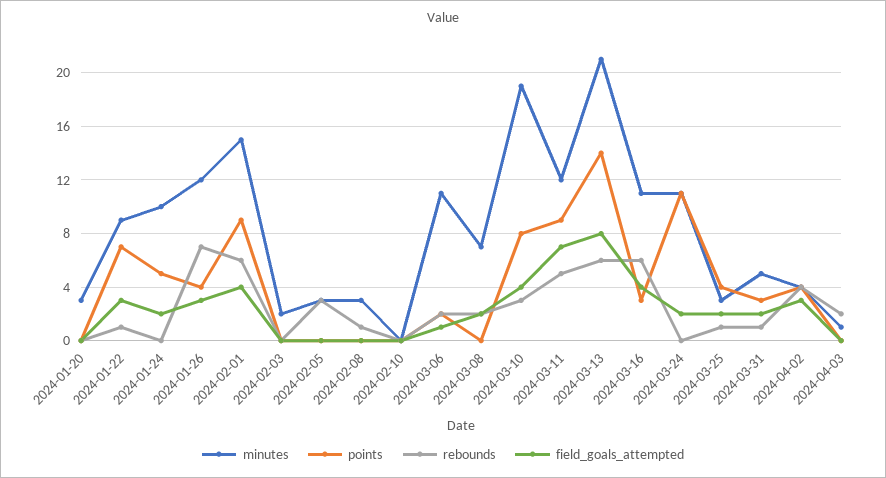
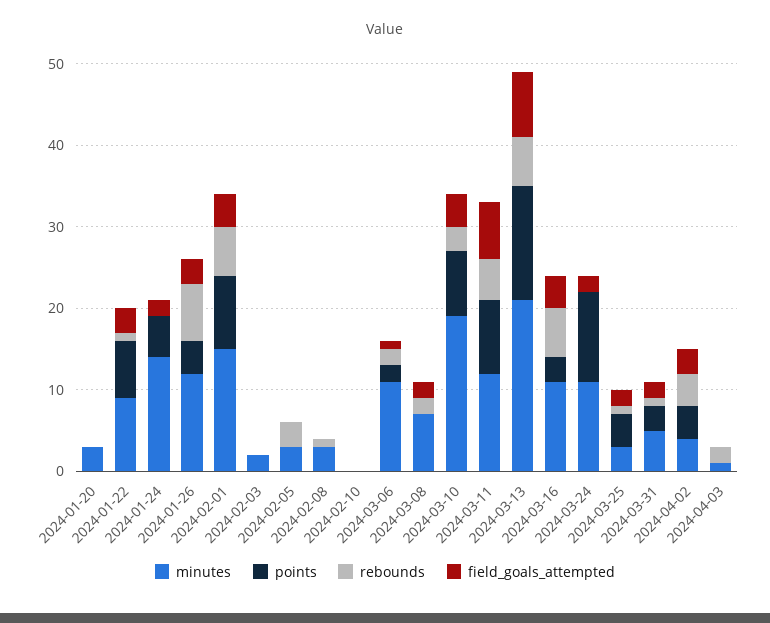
  {
    "minutes": {
      "2024-01-20": 3,
      "2024-01-22": 9,
-     "2024-01-24": 10,
+     "2024-01-24": 14,
      "2024-01-26": 12,
      "2024-02-01": 15,
      "2024-02-03": 2,
      "2024-02-05": 3,
      "2024-02-08": 3,
      "2024-02-10": 0,
      "2024-03-06": 11,
      "2024-03-08": 7,
      "2024-03-10": 19,
      "2024-03-11": 12,
      "2024-03-13": 21,
      "2024-03-16": 11,
      "2024-03-24": 11,
      "2024-03-25": 3,
      "2024-03-31": 5,
      "2024-04-02": 4,
      "2024-04-03": 1
    },
    "points": {
      "2024-01-20": 0,
      "2024-01-22": 7,
      "2024-01-24": 5,
      "2024-01-26": 4,
      "2024-02-01": 9,
      "2024-02-03": 0,
      "2024-02-05": 0,
      "2024-02-08": 0,
      "2024-02-10": 0,
      "2024-03-06": 2,
      "2024-03-08": 0,
      "2024-03-10": 8,
      "2024-03-11": 9,
      "2024-03-13": 14,
      "2024-03-16": 3,
      "2024-03-24": 11,
      "2024-03-25": 4,
      "2024-03-31": 3,
      "2024-04-02": 4,
      "2024-04-03": 0
    },
    "rebounds": {
      "2024-01-20": 0,
      "2024-01-22": 1,
      "2024-01-24": 0,
      "2024-01-26": 7,
      "2024-02-01": 6,
      "2024-02-03": 0,
      "2024-02-05": 3,
      "2024-02-08": 1,
      "2024-02-10": 0,
      "2024-03-06": 2,
      "2024-03-08": 2,
      "2024-03-10": 3,
      "2024-03-11": 5,
      "2024-03-13": 6,
      "2024-03-16": 6,
      "2024-03-24": 0,
      "2024-03-25": 1,
      "2024-03-31": 1,
      "2024-04-02": 4,
      "2024-04-03": 2
    },
    "field_goals_attempted": {
      "2024-01-20": 0,
      "2024-01-22": 3,
      "2024-01-24": 2,
      "2024-01-26": 3,
      "2024-02-01": 4,
      "2024-02-03": 0,
      "2024-02-05": 0,
      "2024-02-08": 0,
      "2024-02-10": 0,
      "2024-03-06": 1,
      "2024-03-08": 2,
      "2024-03-10": 4,
      "2024-03-11": 7,
      "2024-03-13": 8,
      "2024-03-16": 4,
      "2024-03-24": 2,
      "2024-03-25": 2,
      "2024-03-31": 2,
      "2024-04-02": 3,
      "2024-04-03": 0
    }
  }

